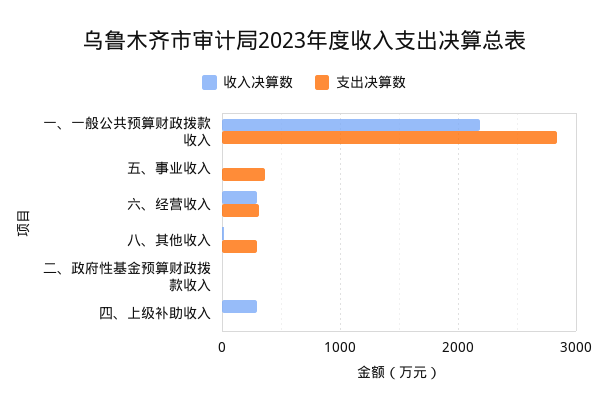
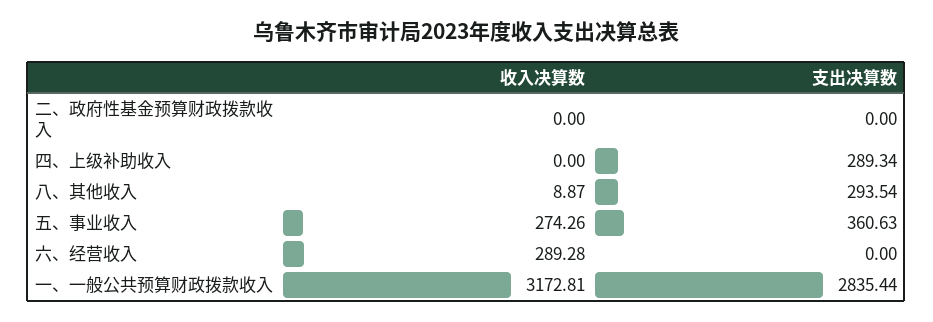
  {
    "收入决算数": {
-     "一、一般公共预算财政拨款收入": 2200,
+     "一、一般公共预算财政拨款收入": 3172.81,
-     "五、事业收入": 0,
+     "五、事业收入": 274.26,
      "六、经营收入": 289.28,
      "八、其他收入": 8.87,
      "二、政府性基金预算财政拨款收入": 0,
-     "四、上级补助收入": 300
+     "四、上级补助收入": 0
    },
    "支出决算数": {
      "一、一般公共预算财政拨款收入": 2835.44,
      "五、事业收入": 360.63,
-     "六、经营收入": 300,
+     "六、经营收入": 0,
      "八、其他收入": 293.54,
      "二、政府性基金预算财政拨款收入": 0,
-     "四、上级补助收入": 0
+     "四、上级补助收入": 289.34
    }
  }

